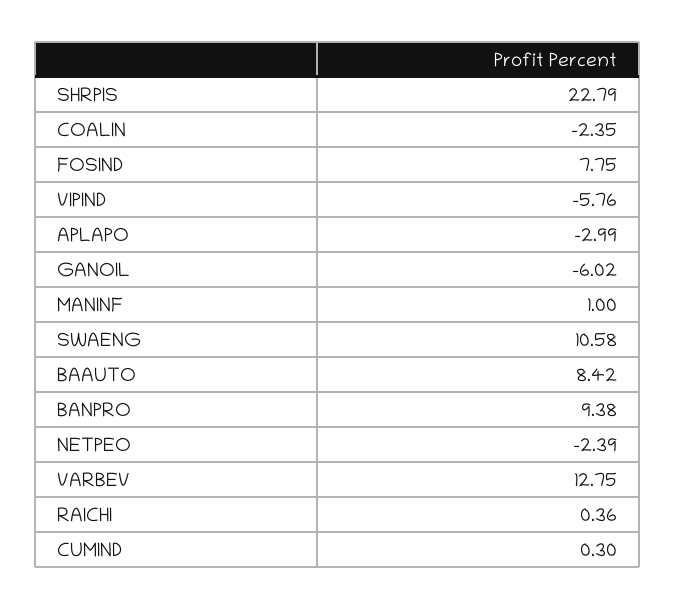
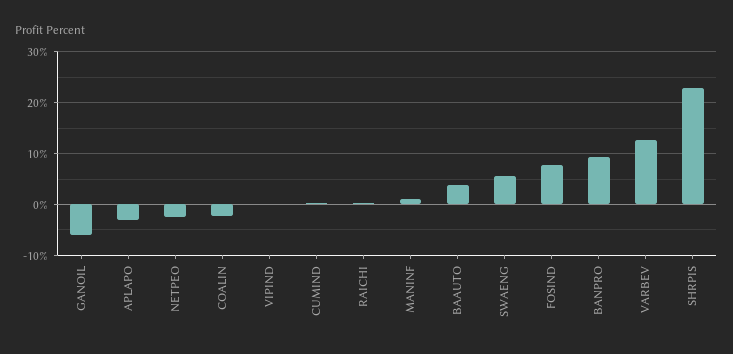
  {
    "SHRPIS": 22.79,
    "COALIN": -2.35,
    "FOSIND": 7.75,
-   "VIPIND": -5.76,
+   "VIPIND": 0,
    "APLAPO": -2.99,
    "GANOIL": -6.02,
    "MANINF": 1,
-   "SWAENG": 10.58,
+   "SWAENG": 6,
-   "BAAUTO": 8.42,
+   "BAAUTO": 4,
    "BANPRO": 9.38,
    "NETPEO": -2.39,
    "VARBEV": 12.75,
    "RAICHI": 0.36,
    "CUMIND": 0.3
  }

